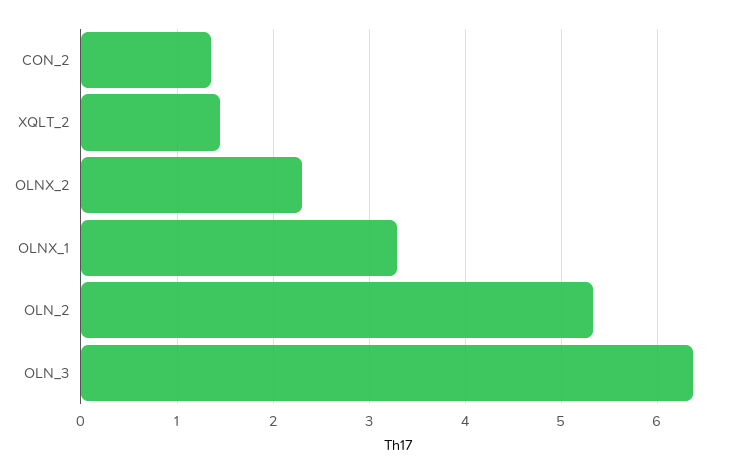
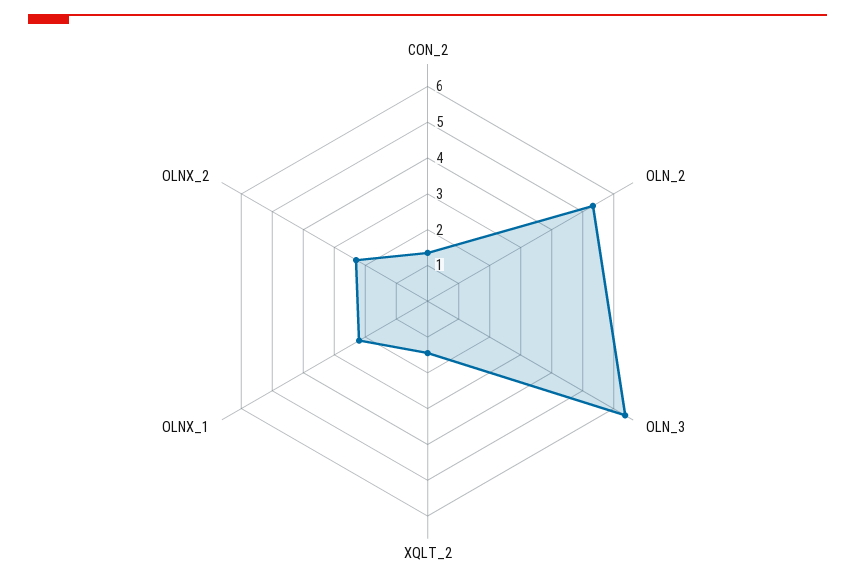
  {
    "CON_2": 1.4,
    "XQLT_2": 1.5,
    "OLNX_2": 2.3,
-   "OLNX_1": 3.3,
+   "OLNX_1": 2.25,
    "OLN_2": 5.3,
    "OLN_3": 6.4
  }

